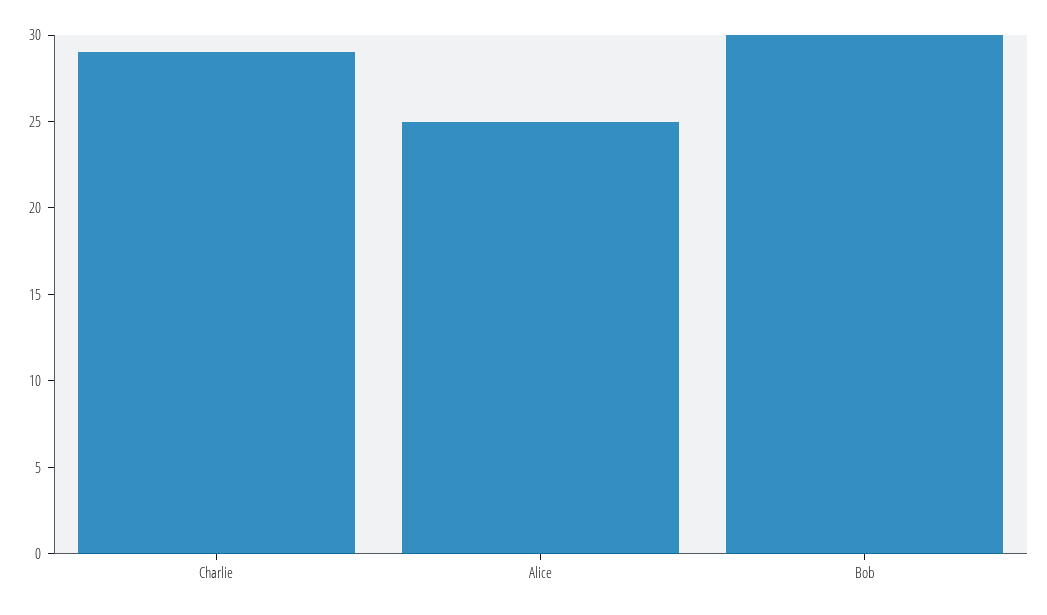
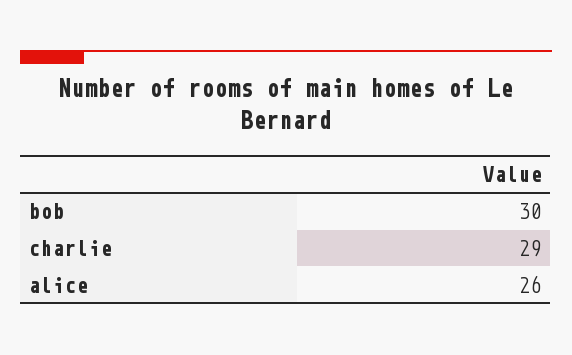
  {
    "Charlie": 29,
-   "Alice": 25,
+   "Alice": 26,
    "Bob": 30
  }

